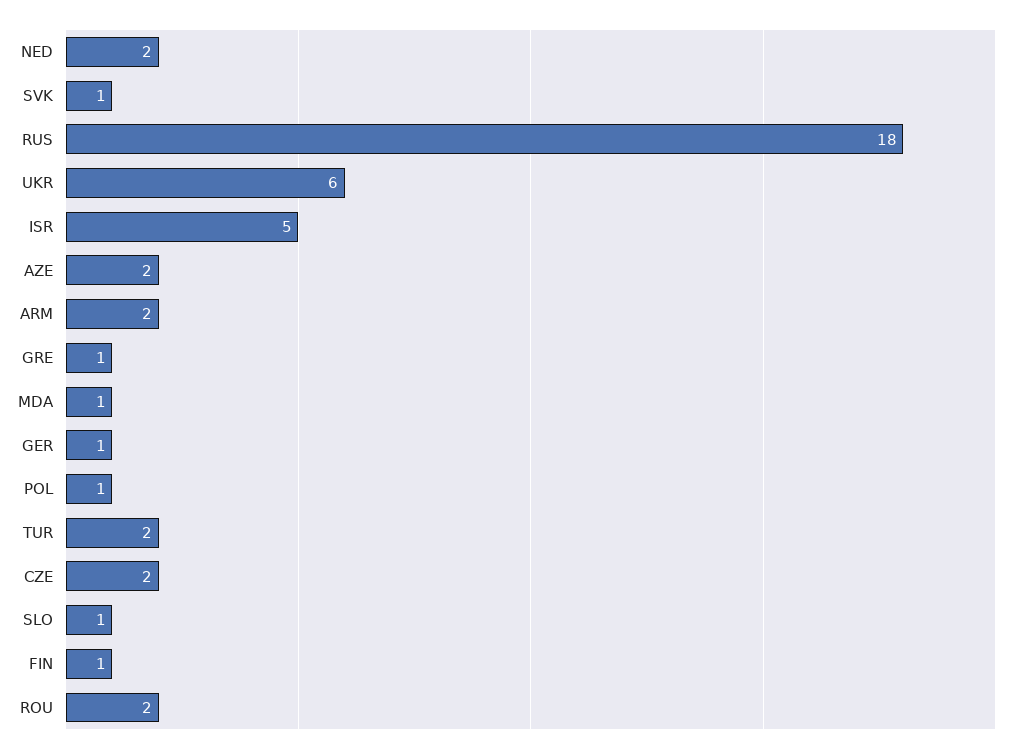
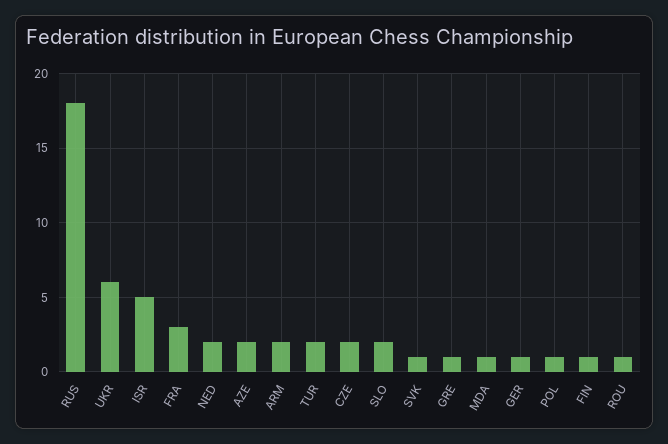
  {
    "NED": 2,
    "SVK": 1,
    "RUS": 18,
    "UKR": 6,
    "ISR": 5,
    "AZE": 2,
    "ARM": 2,
    "GRE": 1,
    "MDA": 1,
    "GER": 1,
    "POL": 1,
    "TUR": 2,
    "CZE": 2,
-   "SLO": 1,
+   "SLO": 2,
    "FIN": 1,
-   "ROU": 2
+   "ROU": 1,
+   "FRA": 3
  }

